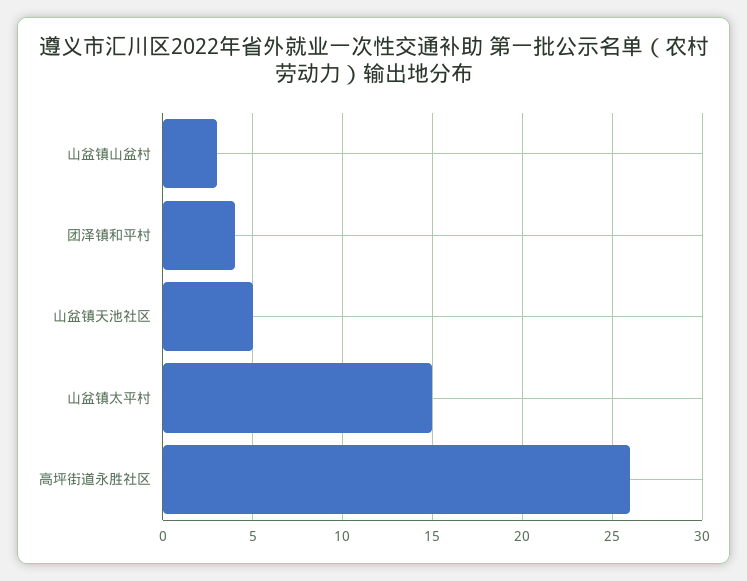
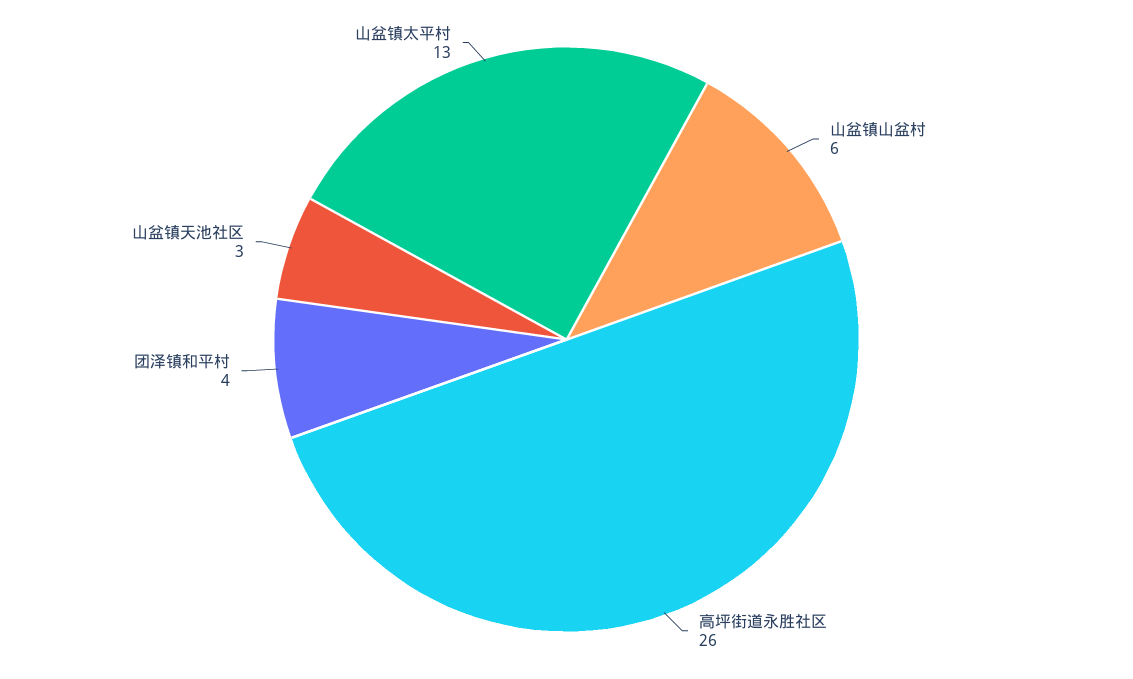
  {
-   "山盆镇山盆村": 3,
+   "山盆镇山盆村": 6,
    "团泽镇和平村": 4,
-   "山盆镇天池社区": 5,
+   "山盆镇天池社区": 3,
-   "山盆镇太平村": 15,
+   "山盆镇太平村": 13,
    "高坪街道永胜社区": 26
  }

